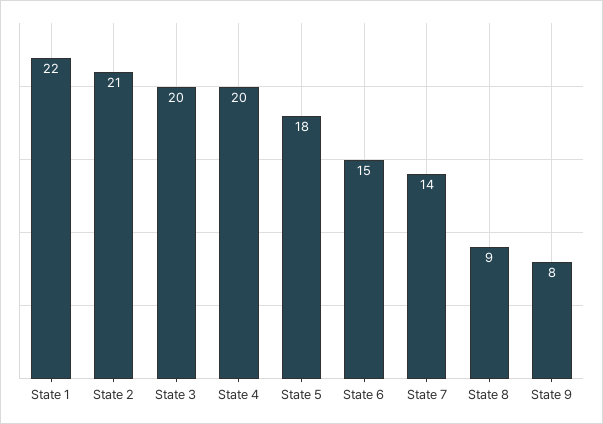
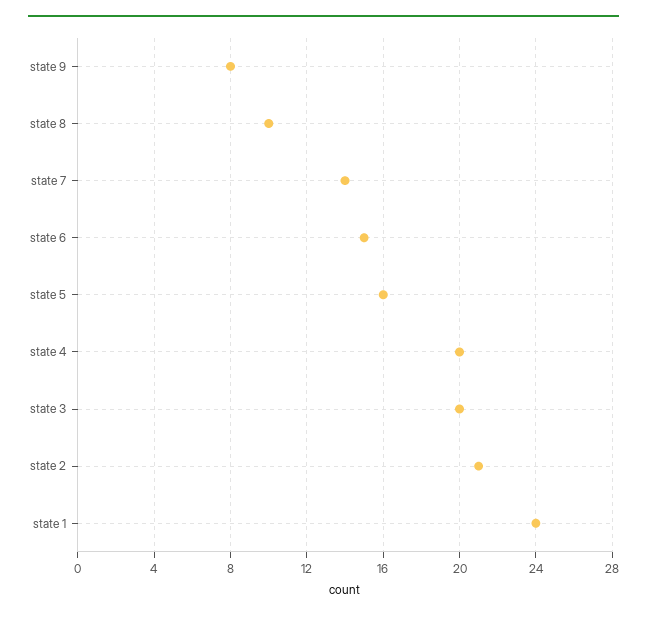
  {
-   "State 1": 22,
+   "State 1": 24,
    "State 2": 21,
    "State 3": 20,
    "State 4": 20,
-   "State 5": 18,
+   "State 5": 16,
    "State 6": 15,
    "State 7": 14,
-   "State 8": 9,
+   "State 8": 10,
    "State 9": 8
  }

